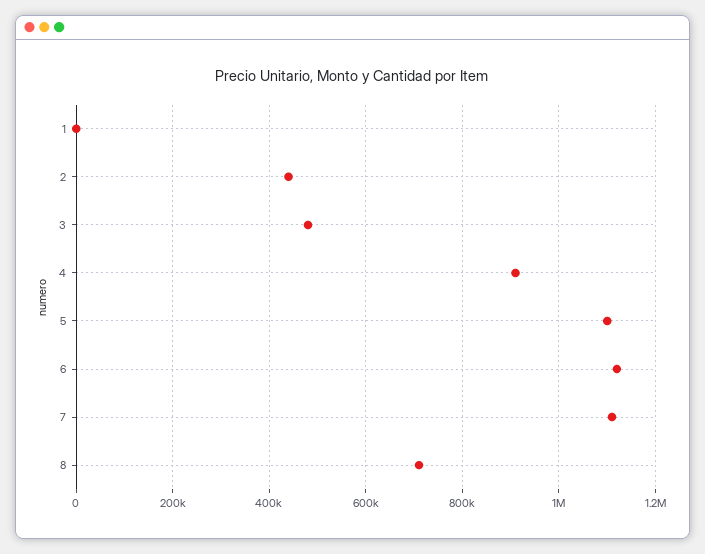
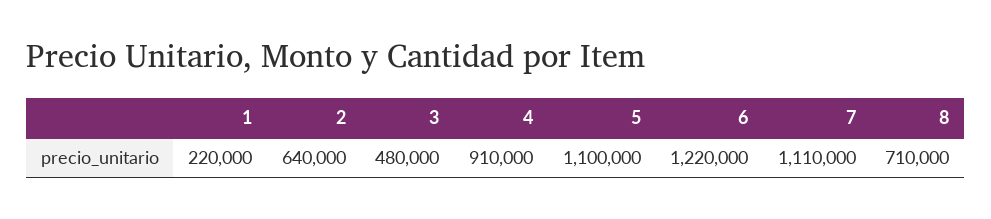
  {
-   "1": 0,
+   "1": 220000,
-   "2": 440000,
+   "2": 640000,
    "3": 480000,
    "4": 910000,
    "5": 1100000,
-   "6": 1120000,
+   "6": 1220000,
    "7": 1110000,
    "8": 710000
  }

